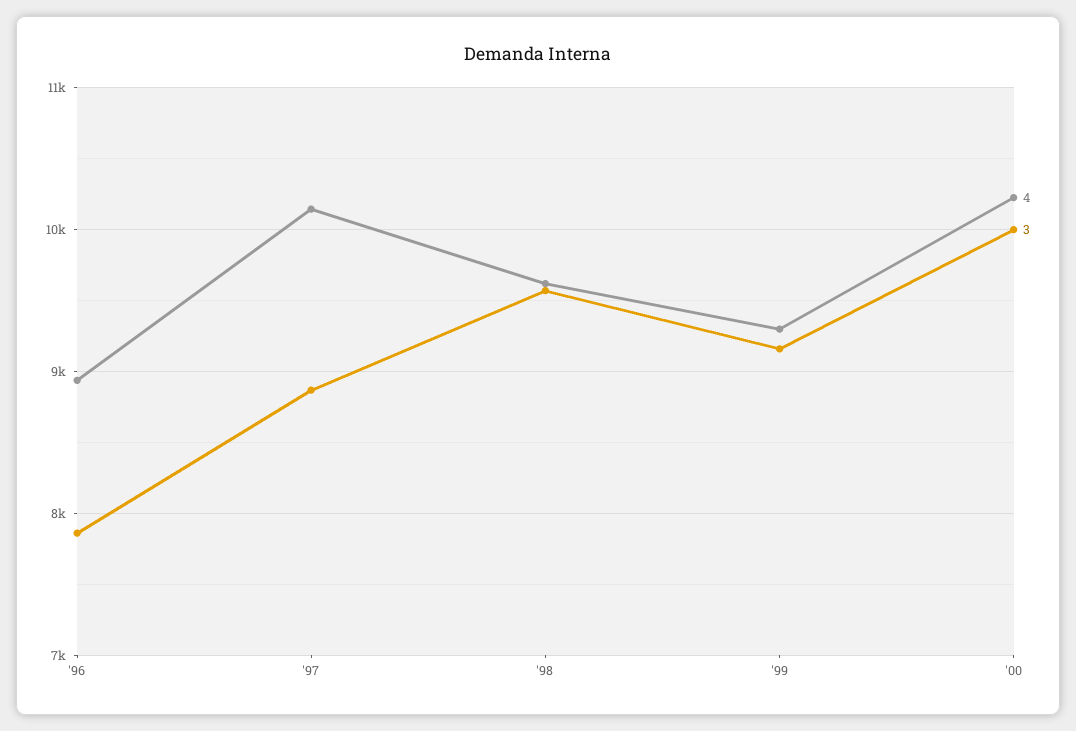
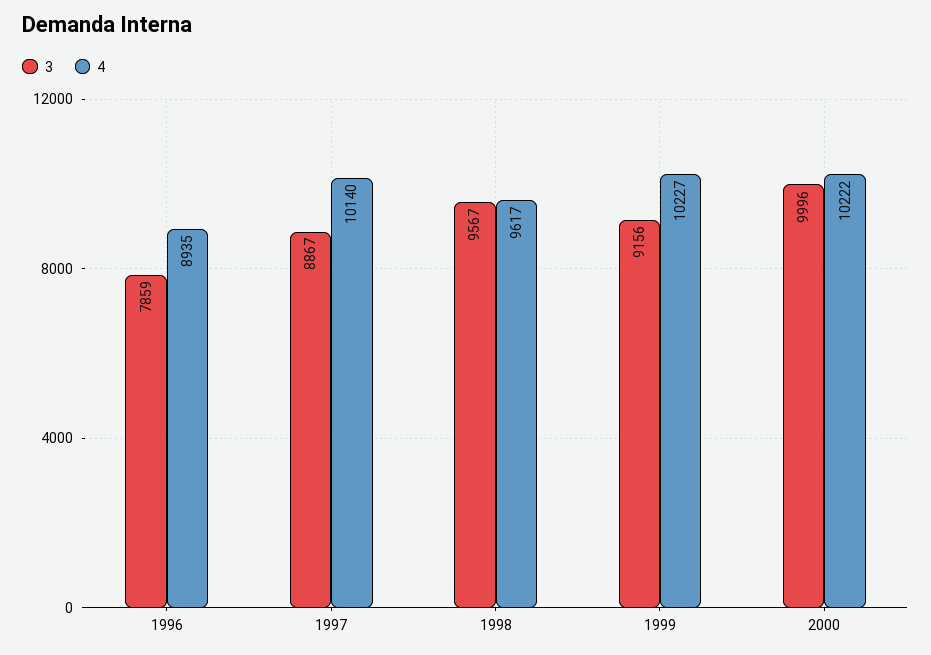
  {
    "4": {
      "'96": 8935,
      "'97": 10140,
      "'98": 9617,
-     "'99": 9300,
+     "'99": 10227,
      "'00": 10222
    },
    "3": {
      "'96": 7859,
      "'97": 8867,
      "'98": 9567,
      "'99": 9156,
      "'00": 9996
    }
  }

